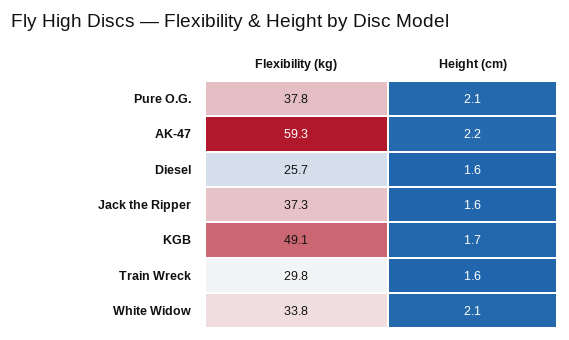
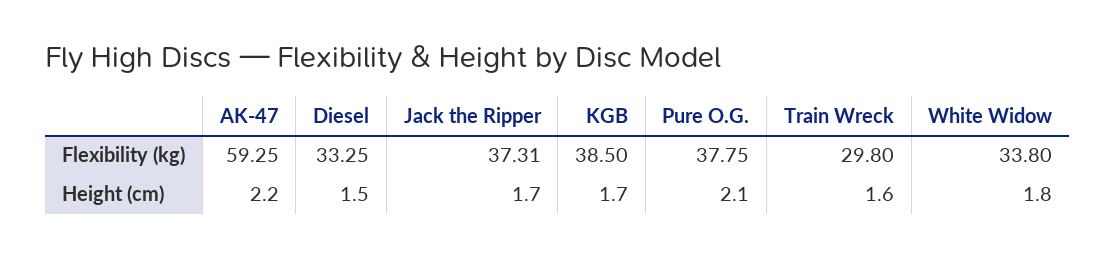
  {
    "Flexibility (kg)": {
      "Pure O.G.": 37.75,
      "AK-47": 59.25,
-     "Diesel": 25.7,
+     "Diesel": 33.25,
      "Jack the Ripper": 37.31,
-     "KGB": 49.1,
+     "KGB": 38.5,
      "Train Wreck": 29.8,
      "White Widow": 33.8
    },
    "Height (cm)": {
      "Pure O.G.": 2.1,
      "AK-47": 2.2,
-     "Diesel": 1.6,
+     "Diesel": 1.5,
-     "Jack the Ripper": 1.6,
+     "Jack the Ripper": 1.7,
      "KGB": 1.7,
      "Train Wreck": 1.6,
-     "White Widow": 2.1
+     "White Widow": 1.8
    }
  }

